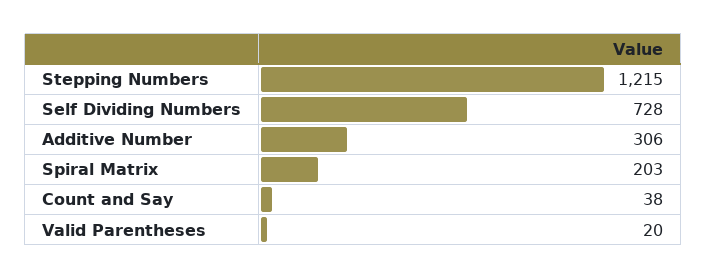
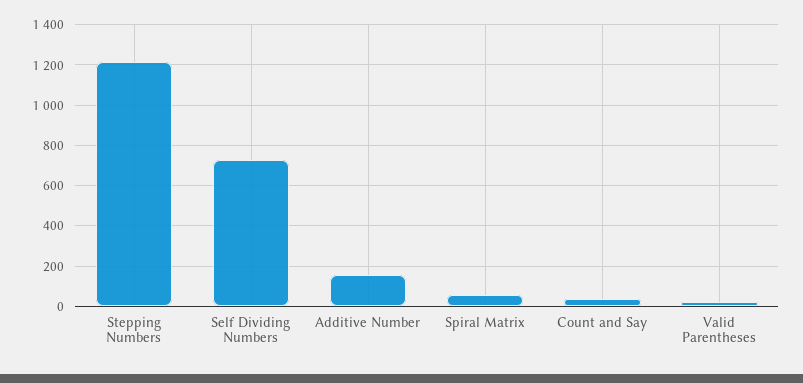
  {
    "Stepping Numbers": 1215,
    "Self Dividing Numbers": 728,
-   "Additive Number": 306,
+   "Additive Number": 150,
-   "Spiral Matrix": 203,
+   "Spiral Matrix": 50,
    "Count and Say": 38,
    "Valid Parentheses": 20
  }

